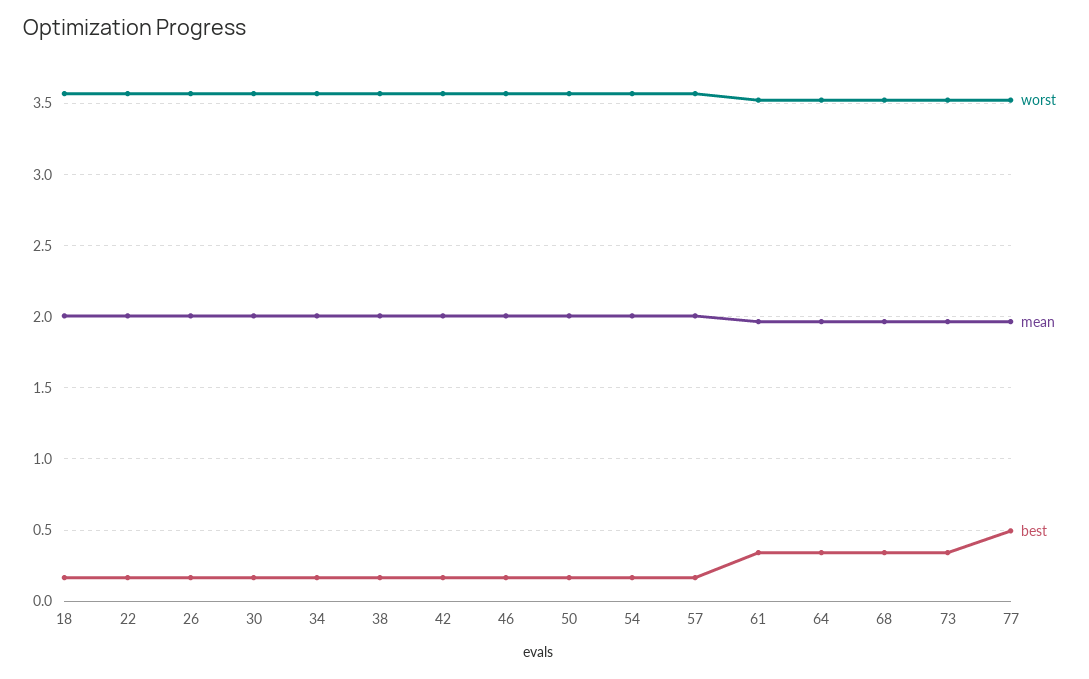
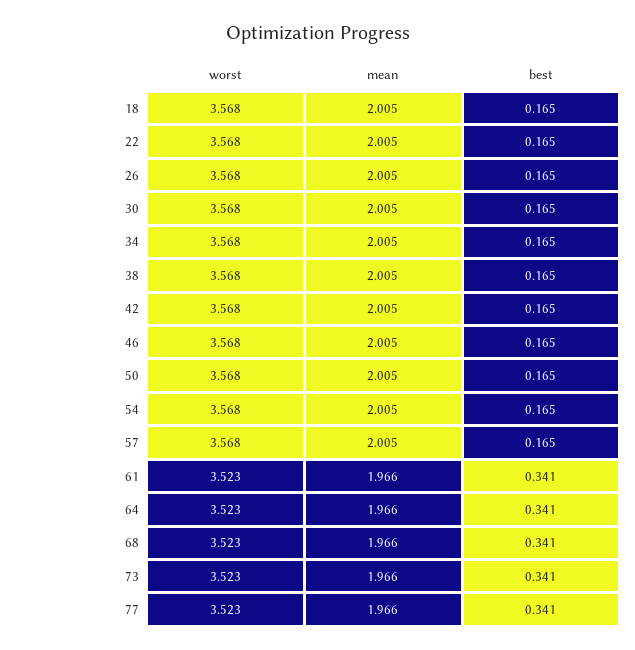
  {
    "worst": {
      "18": 3.568,
      "22": 3.568,
      "26": 3.568,
      "30": 3.568,
      "34": 3.568,
      "38": 3.568,
      "42": 3.568,
      "46": 3.568,
      "50": 3.568,
      "54": 3.568,
      "57": 3.568,
      "61": 3.523,
      "64": 3.523,
      "68": 3.523,
      "73": 3.523,
      "77": 3.523
    },
    "mean": {
      "18": 2.005,
      "22": 2.005,
      "26": 2.005,
      "30": 2.005,
      "34": 2.005,
      "38": 2.005,
      "42": 2.005,
      "46": 2.005,
      "50": 2.005,
      "54": 2.005,
      "57": 2.005,
      "61": 1.966,
      "64": 1.966,
      "68": 1.966,
      "73": 1.966,
      "77": 1.966
    },
    "best": {
      "18": 0.165,
      "22": 0.165,
      "26": 0.165,
      "30": 0.165,
      "34": 0.165,
      "38": 0.165,
      "42": 0.165,
      "46": 0.165,
      "50": 0.165,
      "54": 0.165,
      "57": 0.165,
      "61": 0.341,
      "64": 0.341,
      "68": 0.341,
      "73": 0.341,
-     "77": 0.5
+     "77": 0.341
    }
  }

